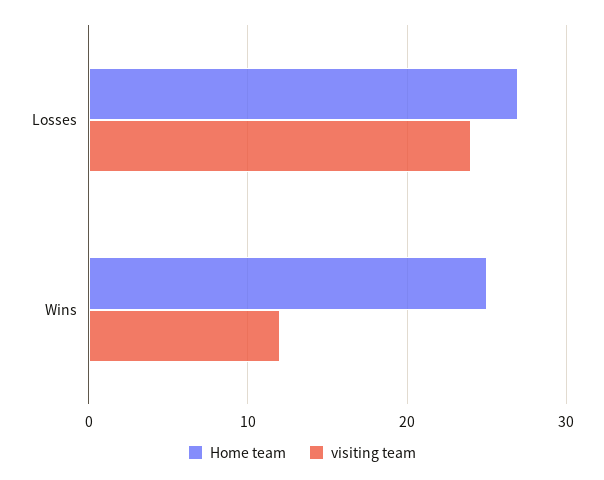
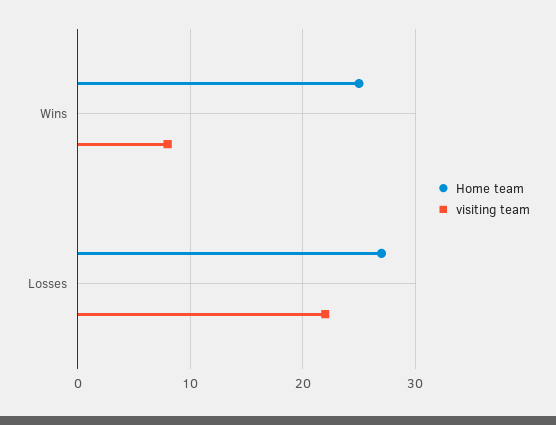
  {
    "Home team": {
      "Losses": 27,
      "Wins": 25
    },
    "visiting team": {
-     "Losses": 24,
+     "Losses": 22,
-     "Wins": 12
+     "Wins": 8
    }
  }

